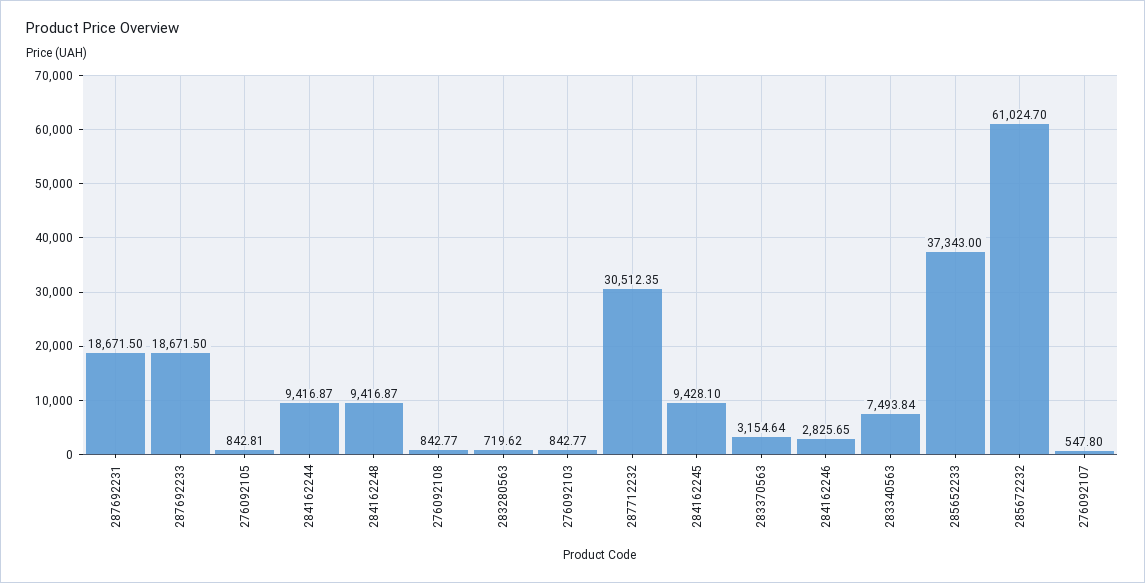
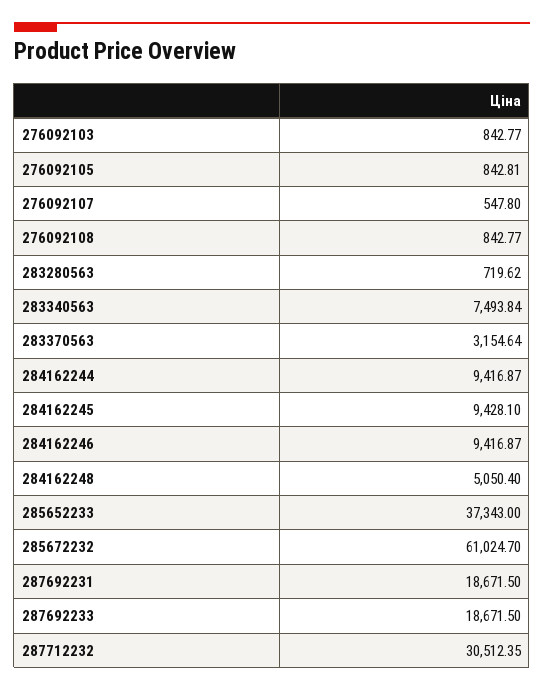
  {
    "287692231": 18671.5,
    "287692233": 18671.5,
    "276092105": 842.81,
    "284162244": 9416.87,
-   "284162248": 9416.87,
+   "284162248": 5050.4,
    "276092108": 842.77,
    "283280563": 719.62,
    "276092103": 842.77,
    "287712232": 30512.35,
    "284162245": 9428.1,
    "283370563": 3154.64,
-   "284162246": 2825.65,
+   "284162246": 9416.87,
    "283340563": 7493.84,
    "285652233": 37343,
    "285672232": 61024.7,
    "276092107": 547.8
  }

